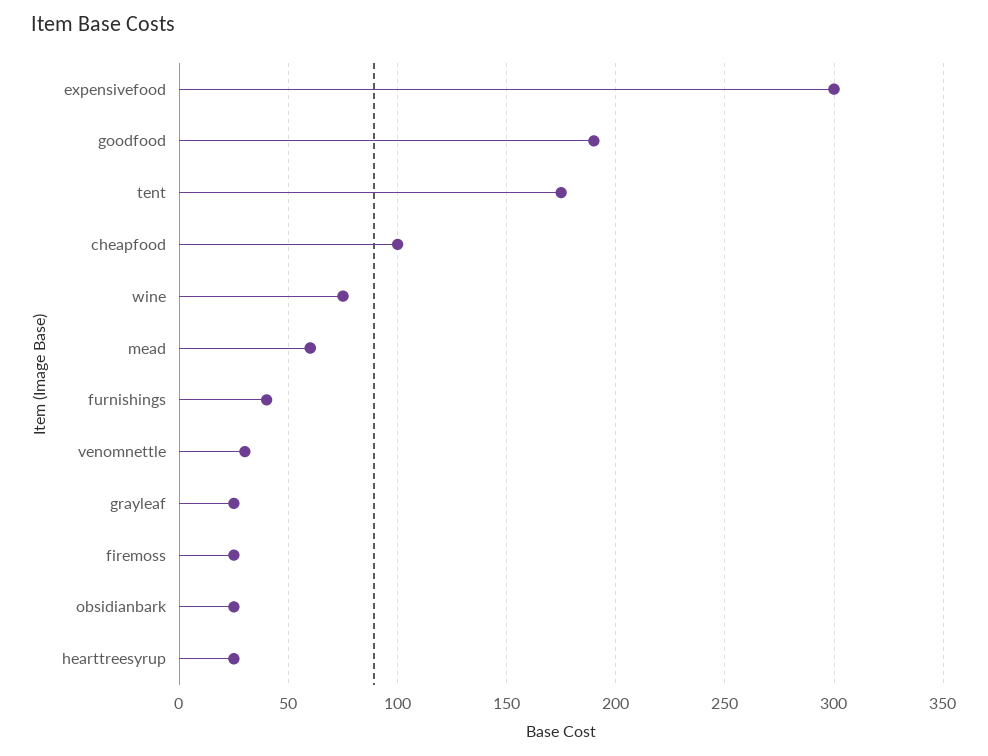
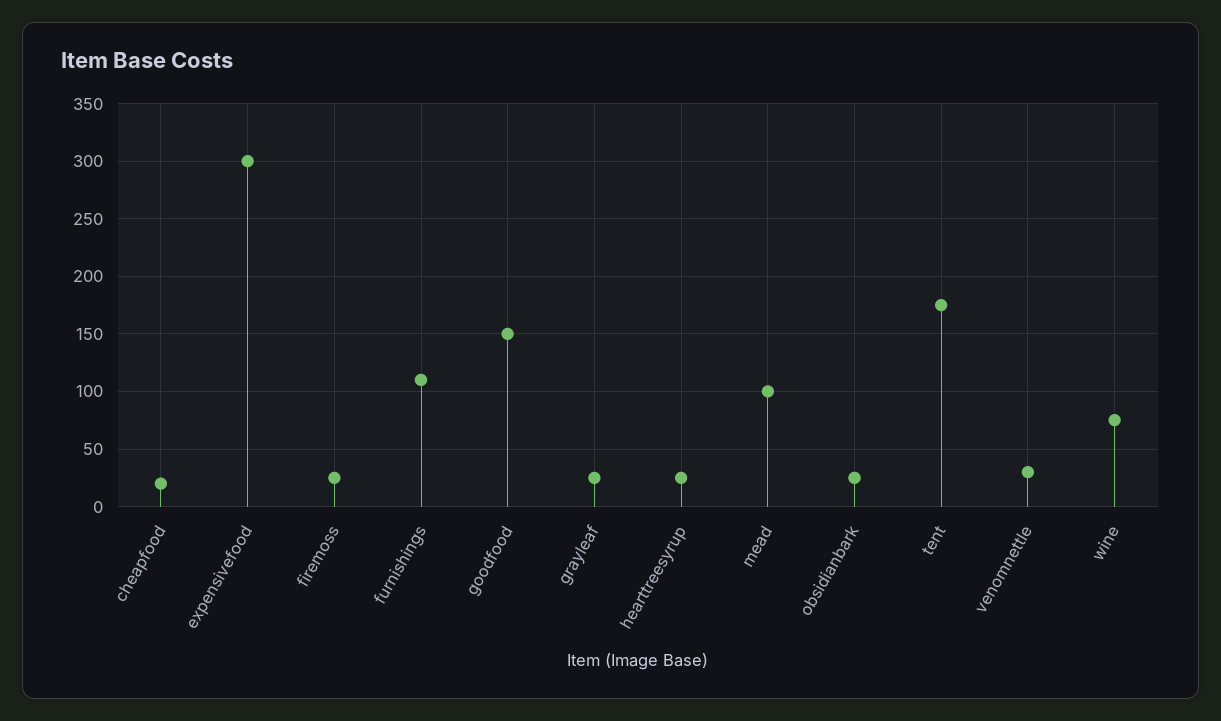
  {
    "expensivefood": 300,
-   "goodfood": 190,
+   "goodfood": 150,
    "tent": 175,
-   "cheapfood": 100,
+   "cheapfood": 20,
    "wine": 75,
-   "mead": 60,
+   "mead": 100,
-   "furnishings": 40,
+   "furnishings": 110,
    "venomnettle": 30,
    "grayleaf": 25,
    "firemoss": 25,
    "obsidianbark": 25,
    "hearttreesyrup": 25
  }

